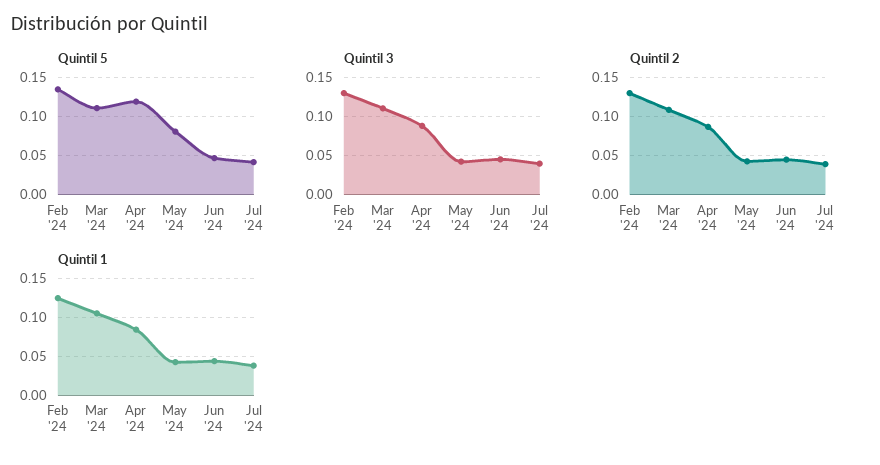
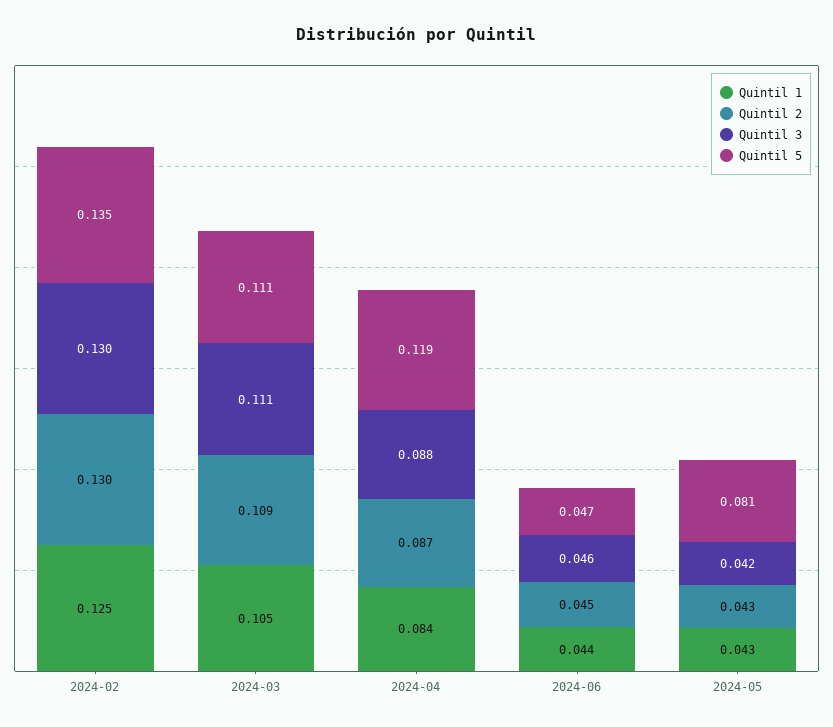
  {
    "Quintil 5": {
      "Feb '24": 0.135,
      "Mar '24": 0.111,
      "Apr '24": 0.119,
      "May '24": 0.081,
-     "Jun '24": 0.047,
+     "Jun '24": 0.047
-     "Jul '24": 0.04
    },
    "Quintil 3": {
      "Feb '24": 0.13,
      "Mar '24": 0.111,
      "Apr '24": 0.088,
      "May '24": 0.042,
-     "Jun '24": 0.046,
+     "Jun '24": 0.046
-     "Jul '24": 0.04
    },
    "Quintil 2": {
      "Feb '24": 0.13,
      "Mar '24": 0.109,
      "Apr '24": 0.087,
      "May '24": 0.043,
-     "Jun '24": 0.045,
+     "Jun '24": 0.045
-     "Jul '24": 0.04
    },
    "Quintil 1": {
      "Feb '24": 0.125,
      "Mar '24": 0.105,
      "Apr '24": 0.084,
      "May '24": 0.043,
-     "Jun '24": 0.044,
+     "Jun '24": 0.044
-     "Jul '24": 0.04
    }
  }

